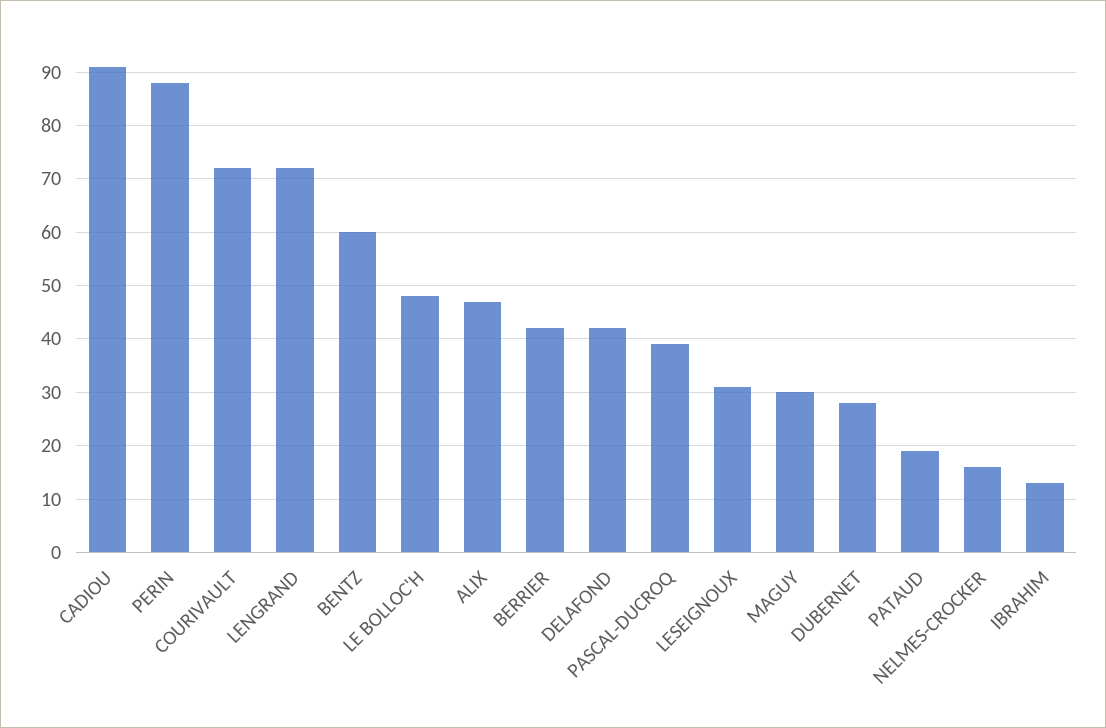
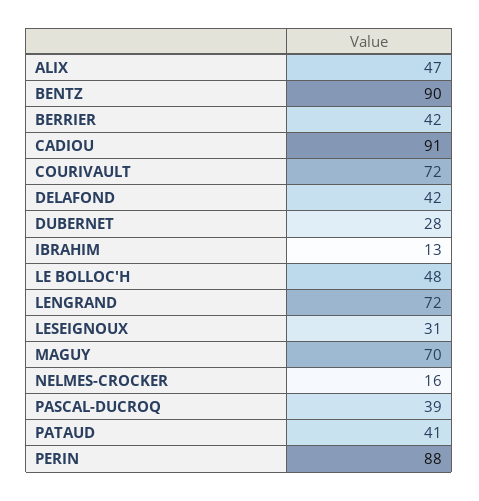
  {
    "CADIOU": 91,
    "PERIN": 88,
    "COURIVAULT": 72,
    "LENGRAND": 72,
-   "BENTZ": 60,
+   "BENTZ": 90,
    "LE BOLLOC'H": 48,
    "ALIX": 47,
    "BERRIER": 42,
    "DELAFOND": 42,
    "PASCAL-DUCROQ": 39,
    "LESEIGNOUX": 31,
-   "MAGUY": 30,
+   "MAGUY": 70,
    "DUBERNET": 28,
-   "PATAUD": 20,
+   "PATAUD": 41,
    "NELMES-CROCKER": 16,
    "IBRAHIM": 13
  }

